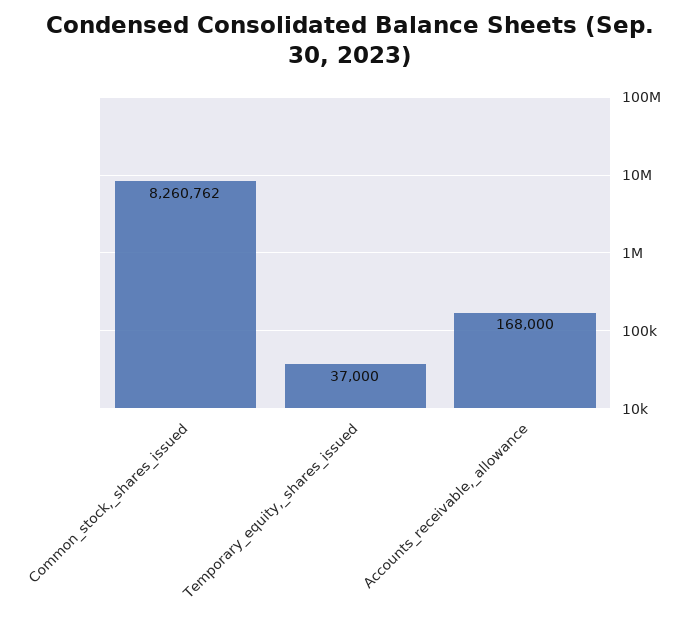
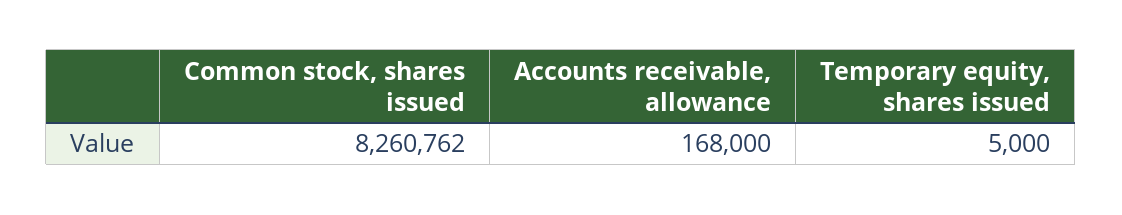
  {
    "Common_stock,_shares_issued": 8260762,
-   "Temporary_equity,_shares_issued": 37000,
+   "Temporary_equity,_shares_issued": 5000,
    "Accounts_receivable,_allowance": 168000
  }

